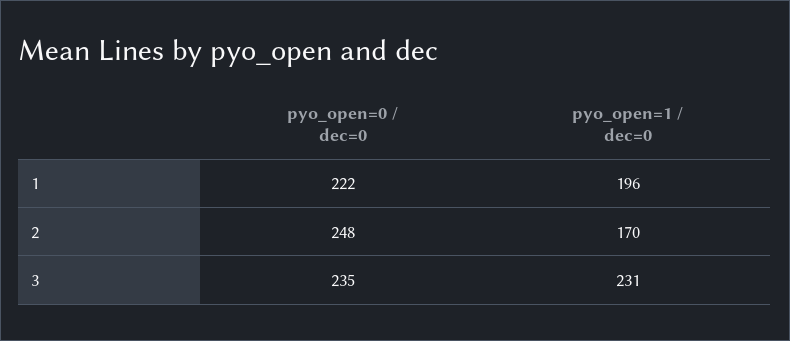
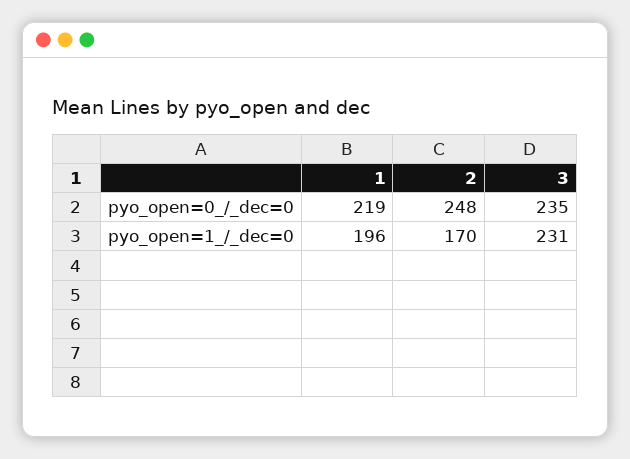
  {
    "pyo_open=0 / dec=0": {
-     "1": 222,
+     "1": 219,
      "2": 248,
      "3": 235
    },
    "pyo_open=1 / dec=0": {
      "1": 196,
      "2": 170,
      "3": 231
    }
  }

